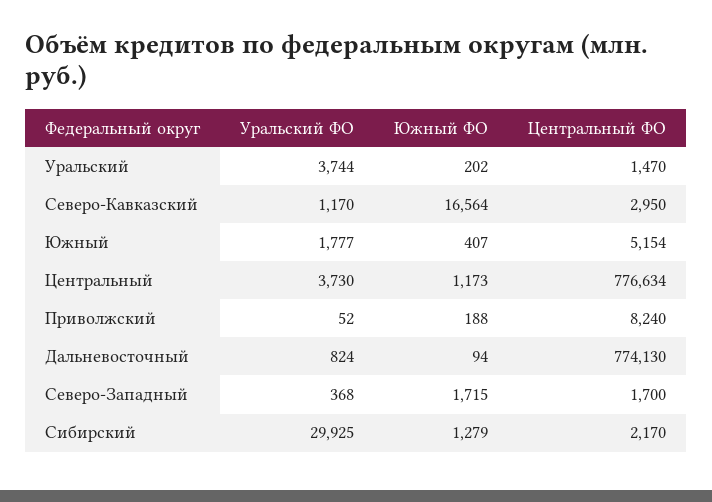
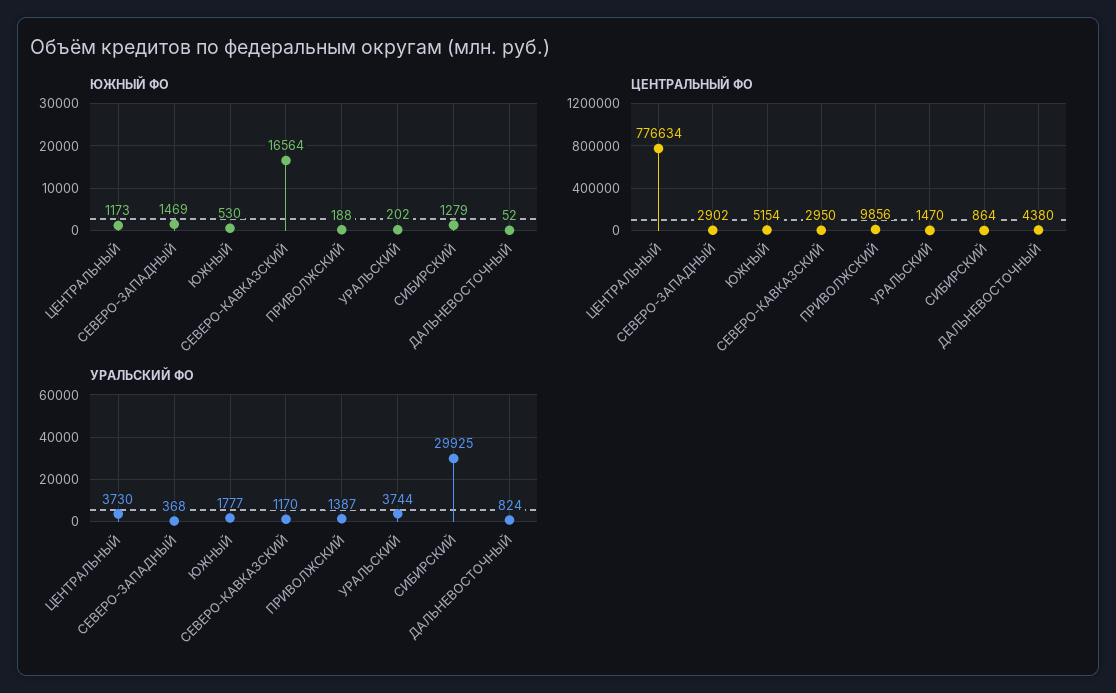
  {
    "Уральский ФО": {
      "Уральский": 3744,
      "Северо-Кавказский": 1170,
      "Южный": 1777,
      "Центральный": 3730,
-     "Приволжский": 52,
+     "Приволжский": 1387,
      "Дальневосточный": 824,
      "Северо-Западный": 368,
      "Сибирский": 29925
    },
    "Южный ФО": {
      "Уральский": 202,
      "Северо-Кавказский": 16564,
-     "Южный": 407,
+     "Южный": 530,
      "Центральный": 1173,
      "Приволжский": 188,
-     "Дальневосточный": 94,
+     "Дальневосточный": 52,
-     "Северо-Западный": 1715,
+     "Северо-Западный": 1469,
      "Сибирский": 1279
    },
    "Центральный ФО": {
      "Уральский": 1470,
      "Северо-Кавказский": 2950,
      "Южный": 5154,
      "Центральный": 776634,
-     "Приволжский": 8240,
+     "Приволжский": 9856,
-     "Дальневосточный": 774130,
+     "Дальневосточный": 4380,
-     "Северо-Западный": 1700,
+     "Северо-Западный": 2902,
-     "Сибирский": 2170
+     "Сибирский": 864
    }
  }

